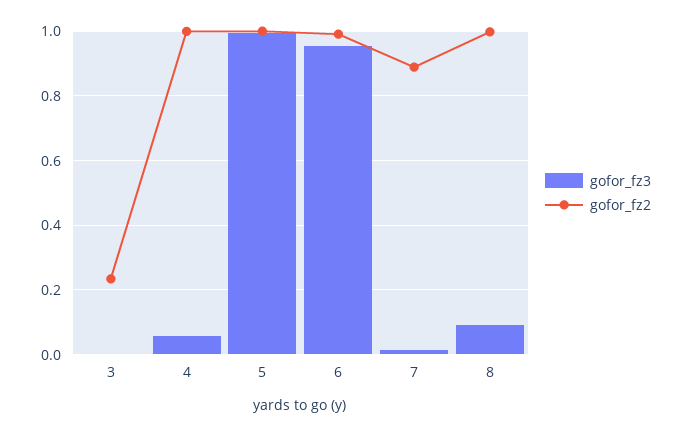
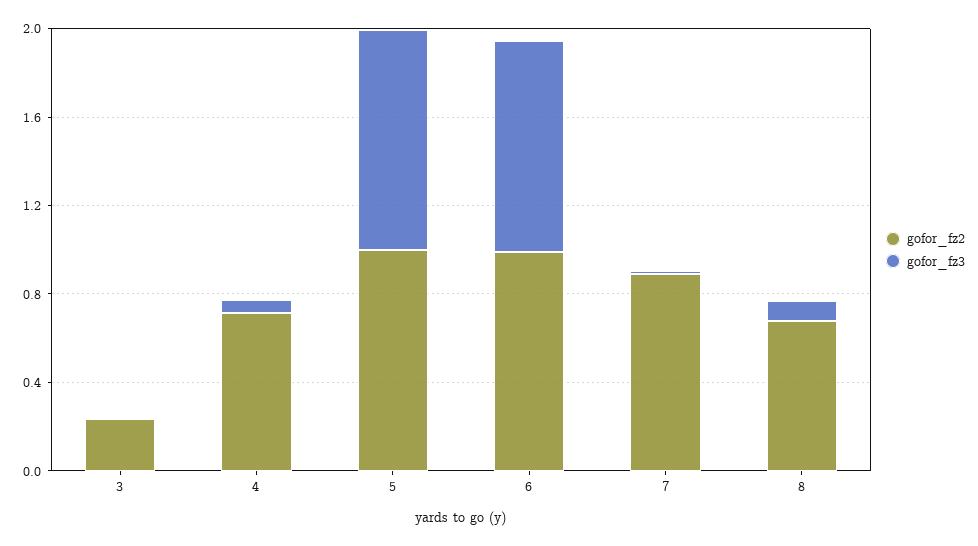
  {
    "gofor_fz3": {
      "3": 0,
      "4": 0.06,
      "5": 1,
      "6": 0.96,
      "7": 0.02,
      "8": 0.1
    },
    "gofor_fz2": {
      "3": 0.24,
-     "4": 1,
+     "4": 0.7,
      "5": 1,
      "6": 1,
      "7": 0.88,
-     "8": 1
+     "8": 0.7
    }
  }

